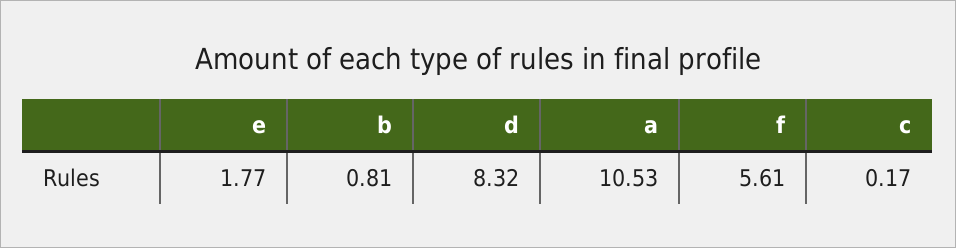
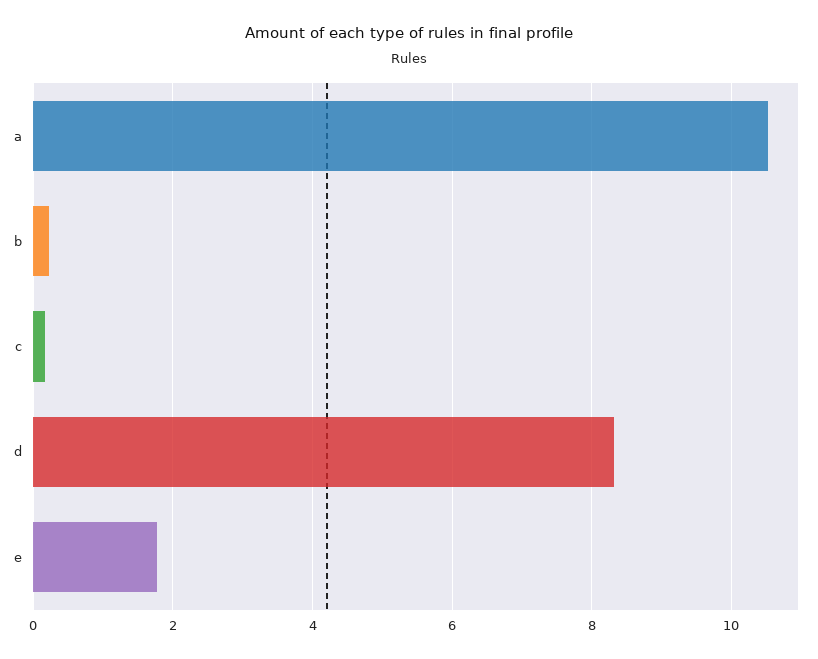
  {
    "e": 1.77,
-   "b": 0.81,
+   "b": 0.2,
    "d": 8.32,
    "a": 10.53,
-   "f": 5.61,
    "c": 0.17
  }

